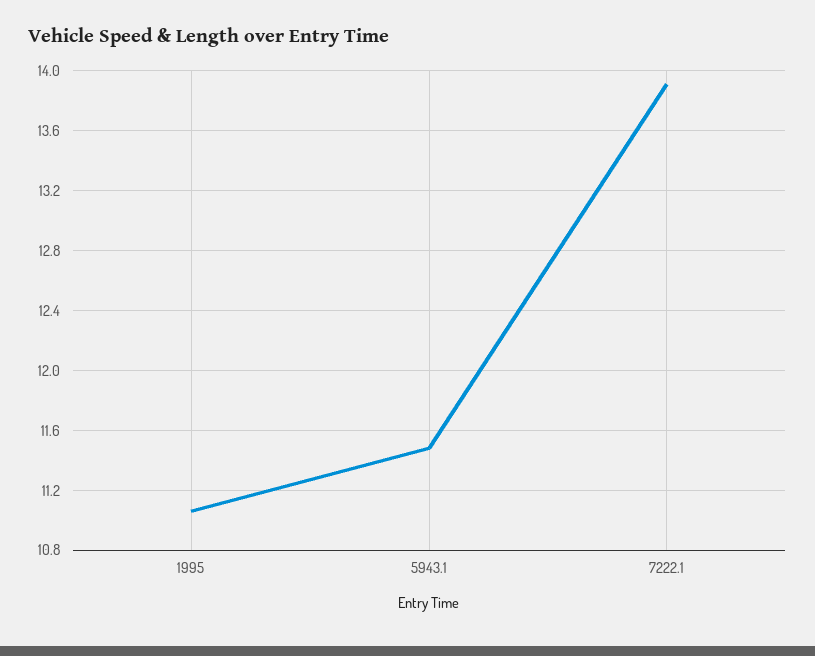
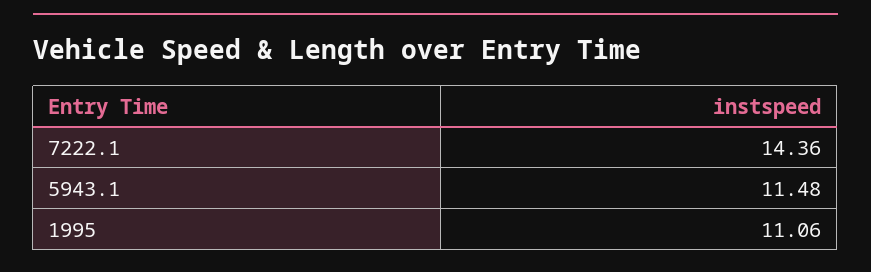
  {
    "1995": 11.06,
    "5943.1": 11.48,
-   "7222.1": 13.9
+   "7222.1": 14.36
  }

